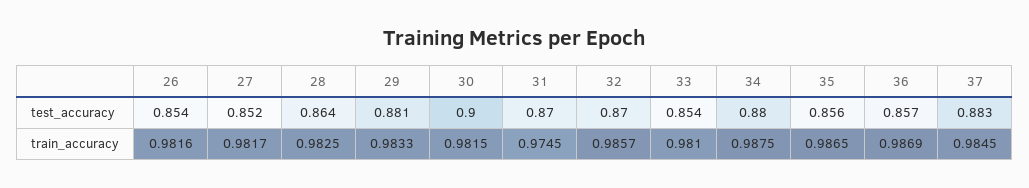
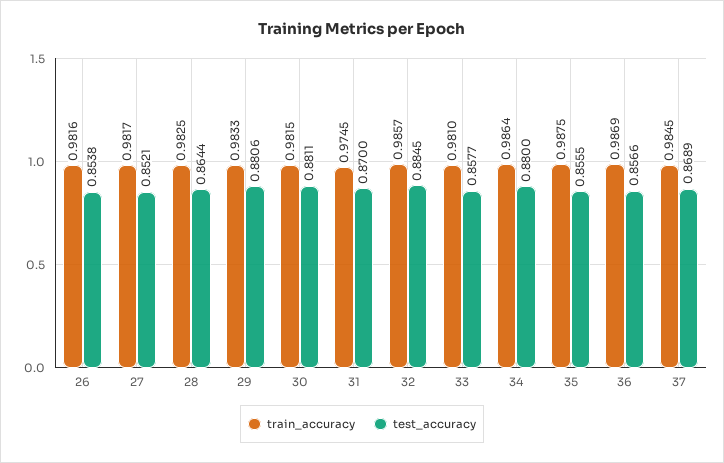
  {
    "test_accuracy": {
      "26": 0.8538,
      "27": 0.8521,
      "28": 0.8644,
      "29": 0.8806,
-     "30": 0.9,
+     "30": 0.8811,
      "31": 0.87,
-     "32": 0.87,
+     "32": 0.8845,
-     "33": 0.854,
+     "33": 0.8577,
      "34": 0.88,
      "35": 0.8555,
      "36": 0.8566,
-     "37": 0.883
+     "37": 0.8689
    },
    "train_accuracy": {
      "26": 0.9816,
      "27": 0.9817,
      "28": 0.9825,
      "29": 0.9833,
      "30": 0.9815,
      "31": 0.9745,
      "32": 0.9857,
      "33": 0.981,
-     "34": 0.9875,
+     "34": 0.9864,
-     "35": 0.9865,
+     "35": 0.9875,
      "36": 0.9869,
      "37": 0.9845
    }
  }

